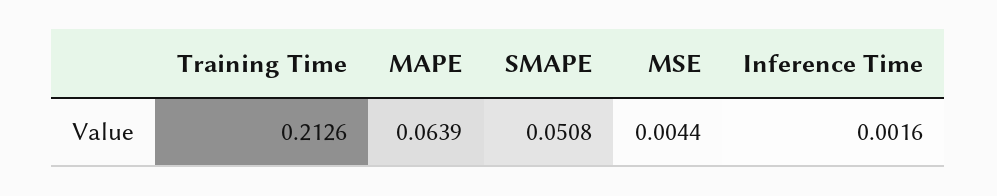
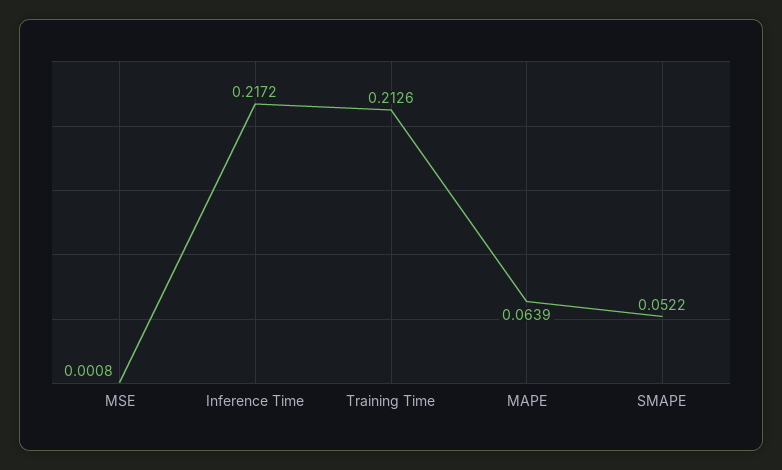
  {
    "Training Time": 0.2126,
    "MAPE": 0.0639,
-   "SMAPE": 0.0508,
+   "SMAPE": 0.0522,
-   "MSE": 0.0044,
+   "MSE": 0.0008,
-   "Inference Time": 0.0016
+   "Inference Time": 0.2172
  }

